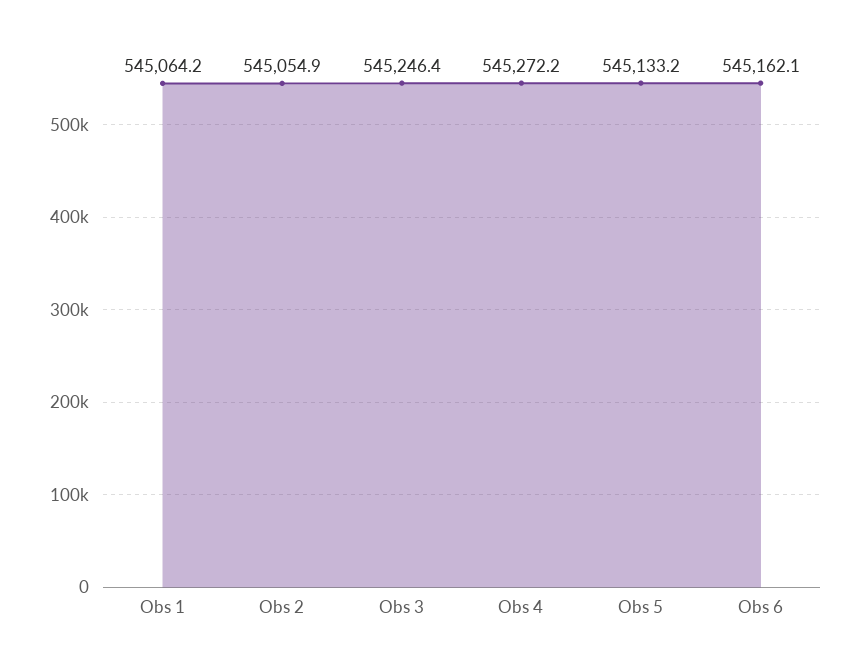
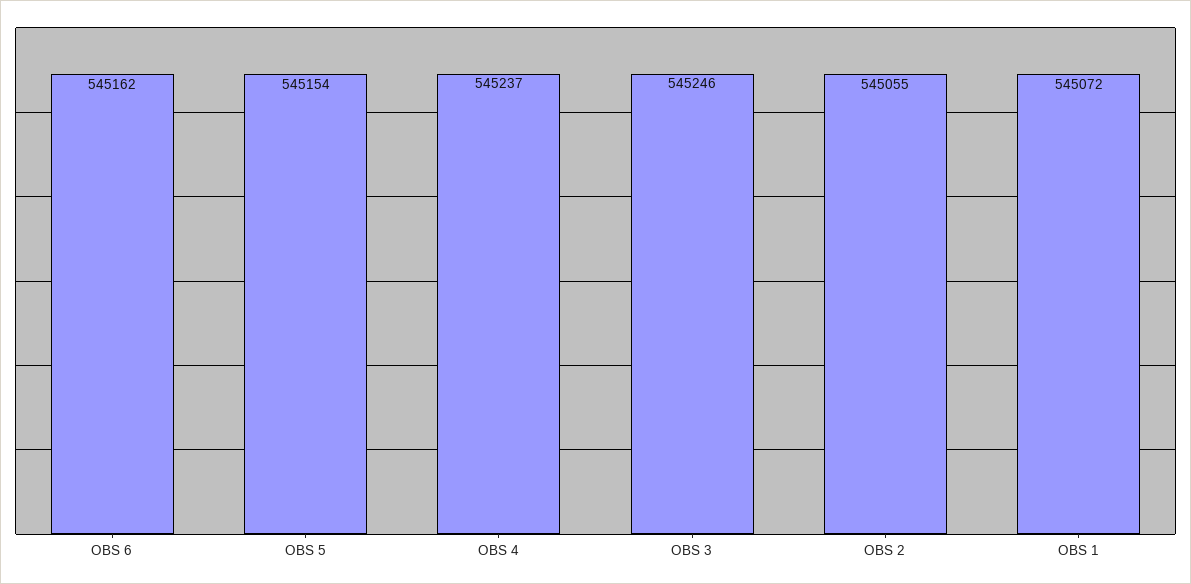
  {
-   "Obs 1": 545064.2,
+   "Obs 1": 545072,
    "Obs 2": 545054.9,
    "Obs 3": 545246.4,
-   "Obs 4": 545272.2,
+   "Obs 4": 545237,
-   "Obs 5": 545133.2,
+   "Obs 5": 545154,
    "Obs 6": 545162.1
  }

